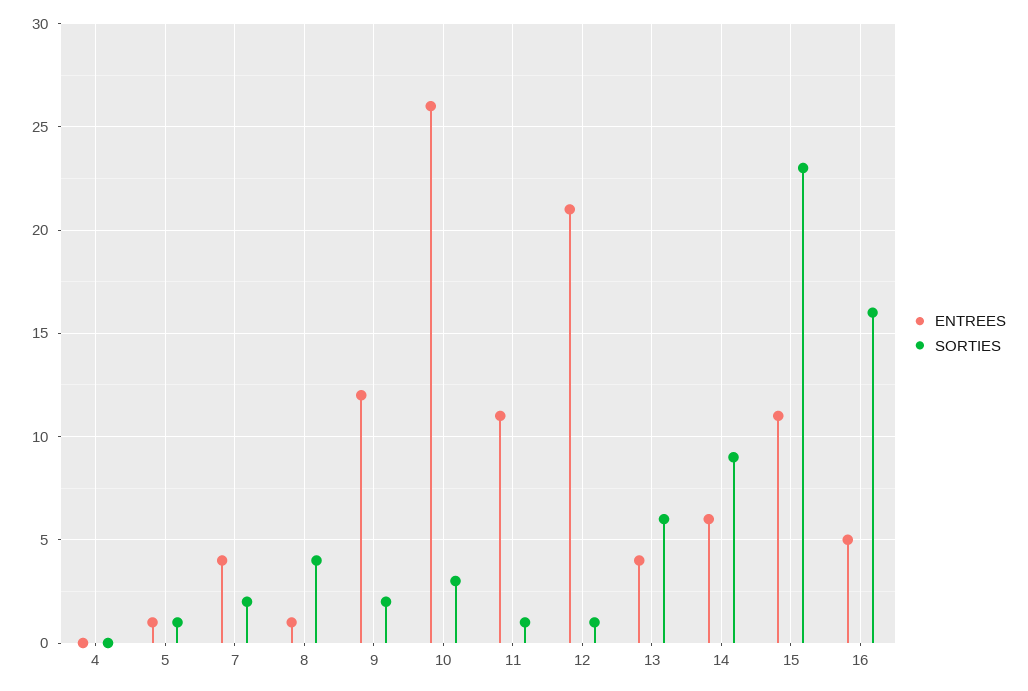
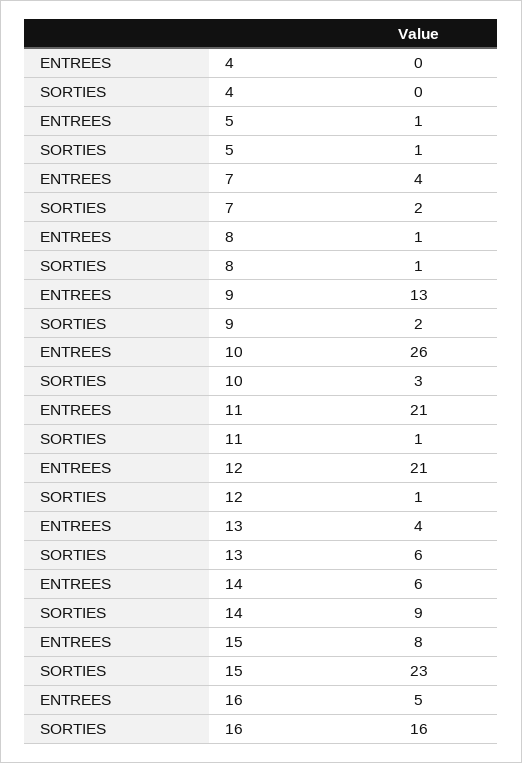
  {
    "ENTREES": {
      "4": 0,
      "5": 1,
      "7": 4,
      "8": 1,
-     "9": 12,
+     "9": 13,
      "10": 26,
-     "11": 11,
+     "11": 21,
      "12": 21,
      "13": 4,
      "14": 6,
-     "15": 11,
+     "15": 8,
      "16": 5
    },
    "SORTIES": {
      "4": 0,
      "5": 1,
      "7": 2,
-     "8": 4,
+     "8": 1,
      "9": 2,
      "10": 3,
      "11": 1,
      "12": 1,
      "13": 6,
      "14": 9,
      "15": 23,
      "16": 16
    }
  }

